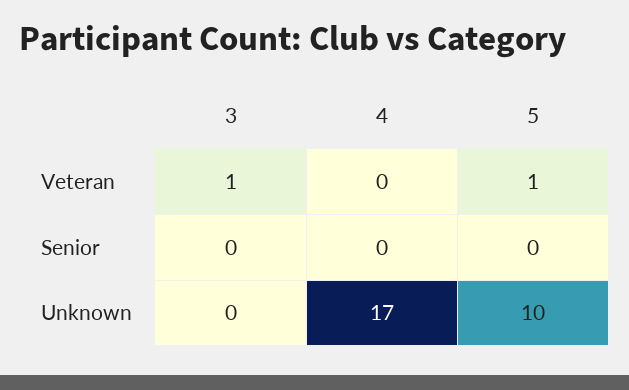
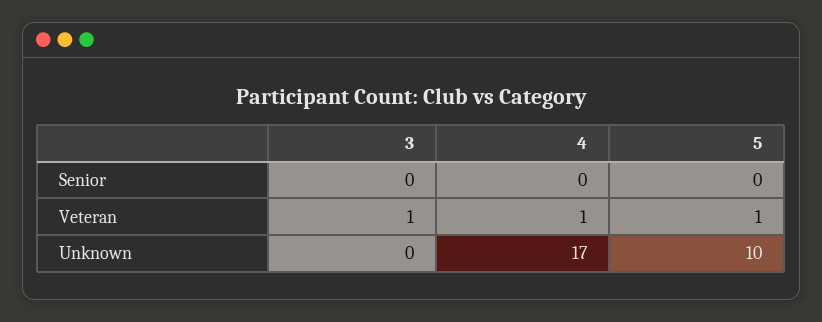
  {
    "3": {
      "Veteran": 1,
      "Senior": 0,
      "Unknown": 0
    },
    "4": {
-     "Veteran": 0,
+     "Veteran": 1,
      "Senior": 0,
      "Unknown": 17
    },
    "5": {
      "Veteran": 1,
      "Senior": 0,
      "Unknown": 10
    }
  }

